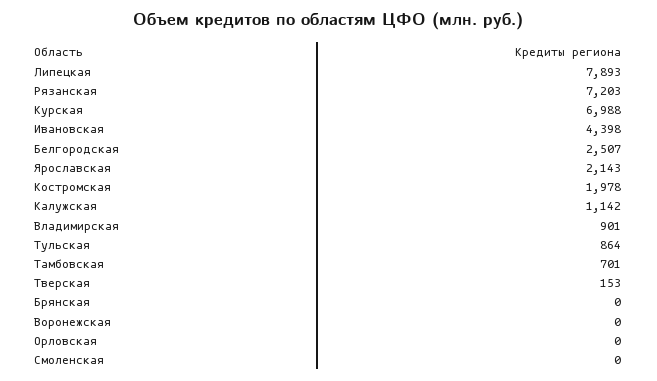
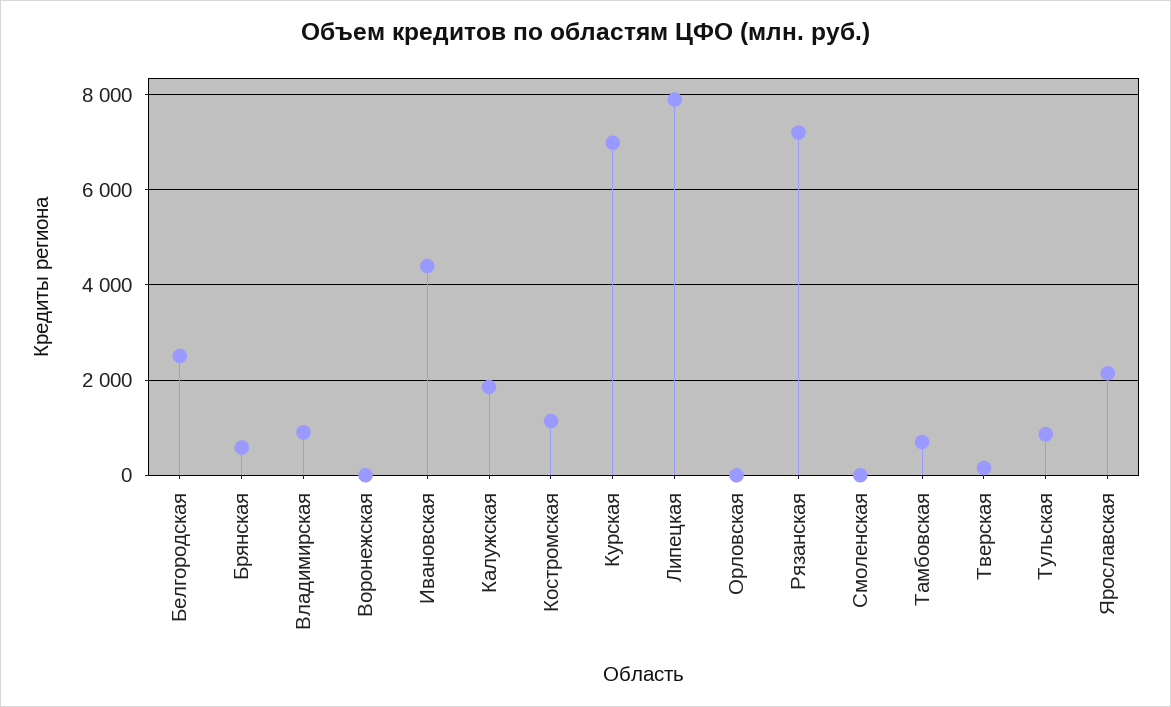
  {
    "Липецкая": 7893,
    "Рязанская": 7203,
    "Курская": 6988,
    "Ивановская": 4398,
    "Белгородская": 2507,
    "Ярославская": 2143,
-   "Костромская": 1978,
+   "Костромская": 1200,
-   "Калужская": 1142,
+   "Калужская": 1800,
    "Владимирская": 901,
    "Тульская": 864,
    "Тамбовская": 701,
    "Тверская": 153,
-   "Брянская": 0,
+   "Брянская": 600,
    "Воронежская": 0,
    "Орловская": 0,
    "Смоленская": 0
  }

